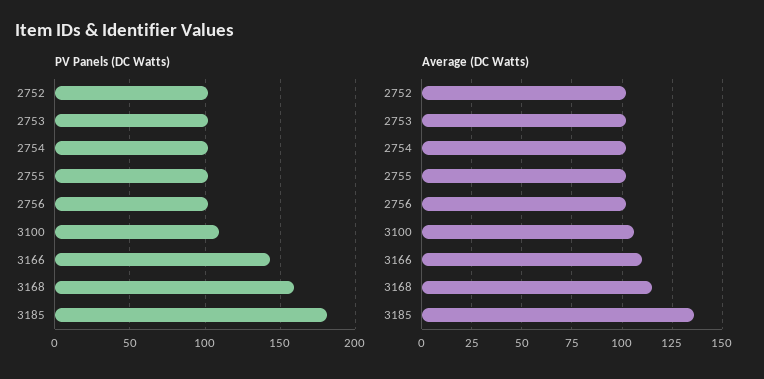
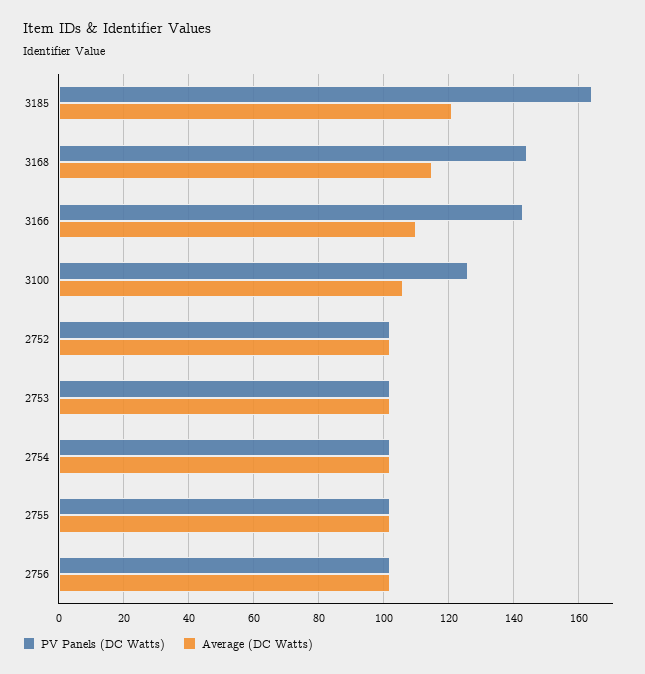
  {
    "PV Panels (DC Watts)": {
      "2752": 100,
      "2753": 100,
      "2754": 100,
      "2755": 100,
      "2756": 100,
-     "3100": 110,
+     "3100": 125,
      "3166": 145,
-     "3168": 160,
+     "3168": 145,
-     "3185": 180
+     "3185": 165
    },
    "Average (DC Watts)": {
      "2752": 100,
      "2753": 100,
      "2754": 100,
      "2755": 100,
      "2756": 100,
      "3100": 105,
      "3166": 110,
      "3168": 115,
-     "3185": 135
+     "3185": 120
    }
  }

